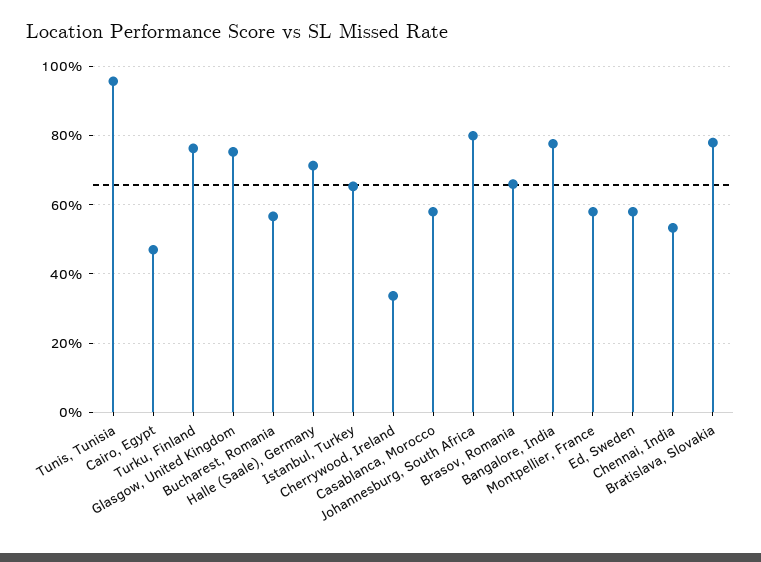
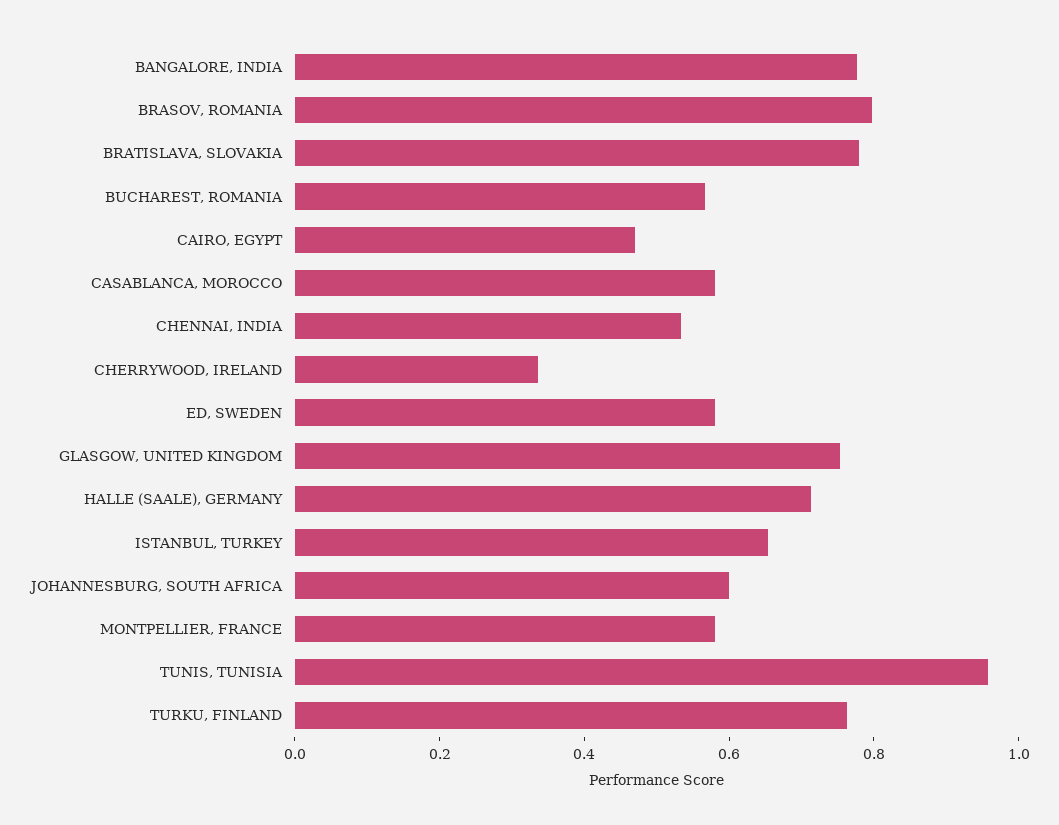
  {
    "Tunis, Tunisia": 0.96,
    "Cairo, Egypt": 0.48,
    "Turku, Finland": 0.76,
    "Glasgow, United Kingdom": 0.76,
    "Bucharest, Romania": 0.56,
    "Halle (Saale), Germany": 0.72,
    "Istanbul, Turkey": 0.66,
    "Cherrywood, Ireland": 0.34,
    "Casablanca, Morocco": 0.58,
-   "Johannesburg, South Africa": 0.8,
+   "Johannesburg, South Africa": 0.6,
-   "Brasov, Romania": 0.66,
+   "Brasov, Romania": 0.8,
    "Bangalore, India": 0.78,
    "Montpellier, France": 0.58,
    "Ed, Sweden": 0.58,
    "Chennai, India": 0.54,
    "Bratislava, Slovakia": 0.78
  }

